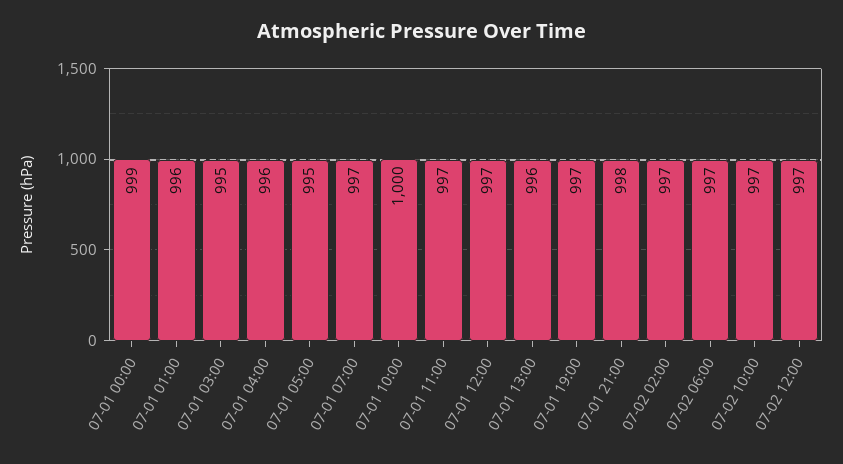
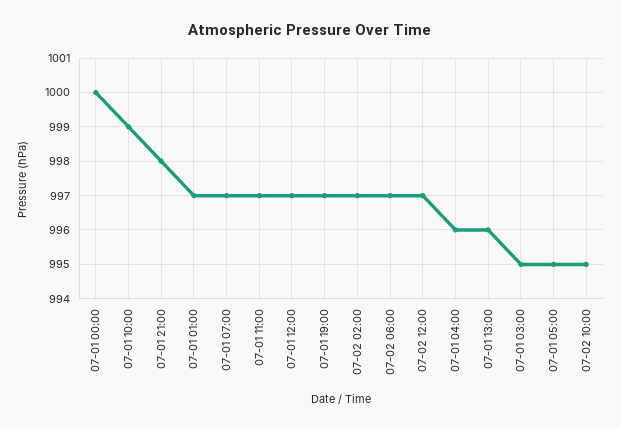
  {
-   "07-01 00:00": 999,
+   "07-01 00:00": 1000,
-   "07-01 01:00": 996,
+   "07-01 01:00": 997,
    "07-01 03:00": 995,
    "07-01 04:00": 996,
    "07-01 05:00": 995,
    "07-01 07:00": 997,
-   "07-01 10:00": 1000,
+   "07-01 10:00": 999,
    "07-01 11:00": 997,
    "07-01 12:00": 997,
    "07-01 13:00": 996,
    "07-01 19:00": 997,
    "07-01 21:00": 998,
    "07-02 02:00": 997,
    "07-02 06:00": 997,
-   "07-02 10:00": 997,
+   "07-02 10:00": 995,
    "07-02 12:00": 997
  }

